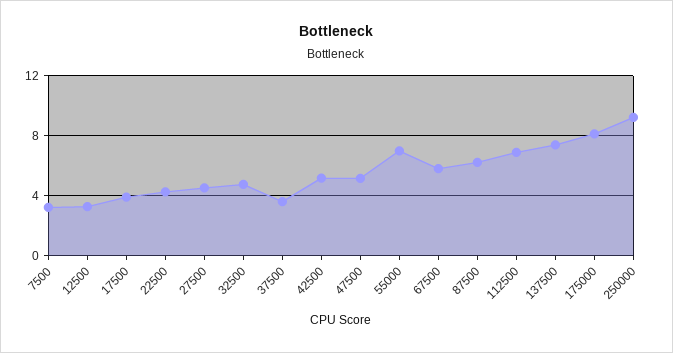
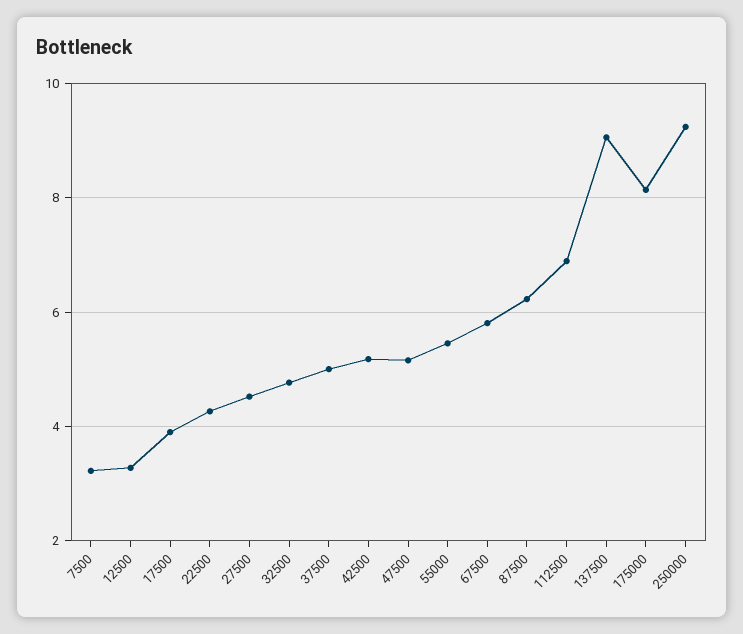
  {
    "7500": 3.2,
    "12500": 3.2,
    "17500": 3.8,
    "22500": 4.2,
    "27500": 4.6,
    "32500": 4.8,
-   "37500": 3.5,
+   "37500": 5,
    "42500": 5.2,
    "47500": 5.2,
-   "55000": 7,
+   "55000": 5.4,
    "67500": 5.8,
    "87500": 6.2,
    "112500": 6.8,
-   "137500": 7.5,
+   "137500": 9,
    "175000": 8.2,
    "250000": 9.2
  }

